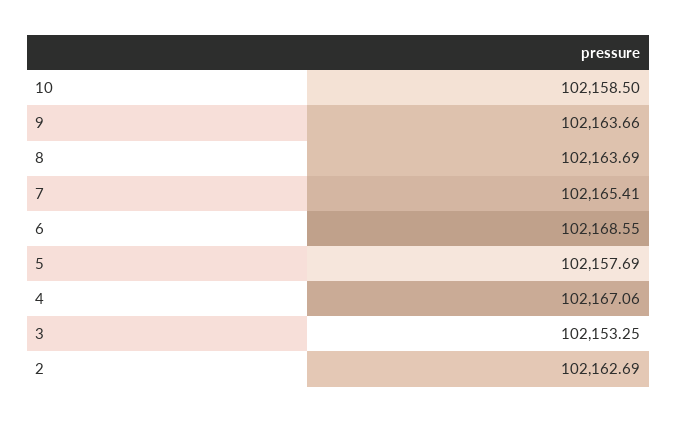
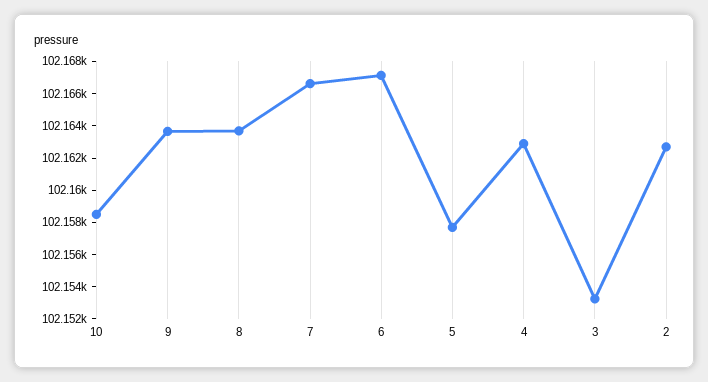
  {
    "10": 102158.5,
    "9": 102163.66,
    "8": 102163.69,
-   "7": 102165.41,
+   "7": 102166.5,
-   "6": 102168.55,
+   "6": 102167,
    "5": 102157.69,
-   "4": 102167.06,
+   "4": 102163,
    "3": 102153.25,
    "2": 102162.69
  }

